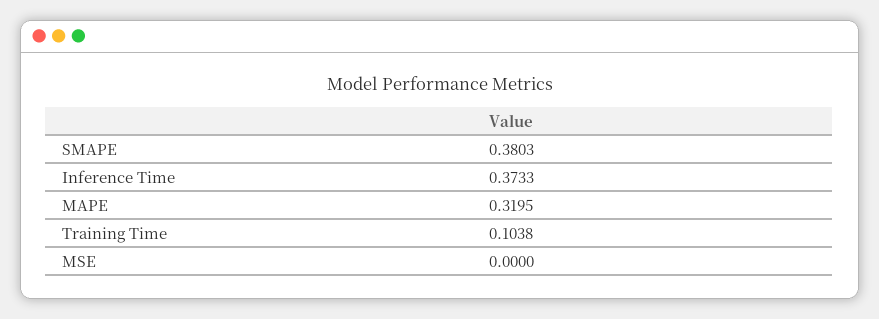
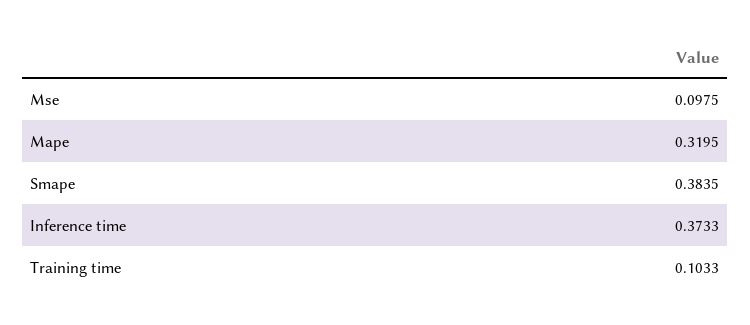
  {
-   "SMAPE": 0.3803,
+   "SMAPE": 0.3835,
    "Inference Time": 0.3733,
    "MAPE": 0.3195,
-   "Training Time": 0.1038,
+   "Training Time": 0.1033,
-   "MSE": 0
+   "MSE": 0.0975
  }

